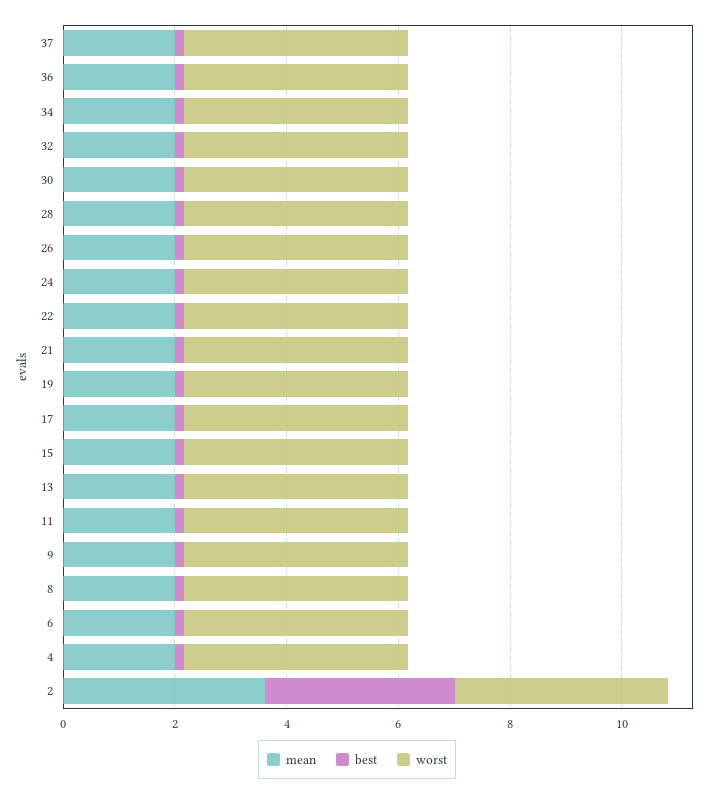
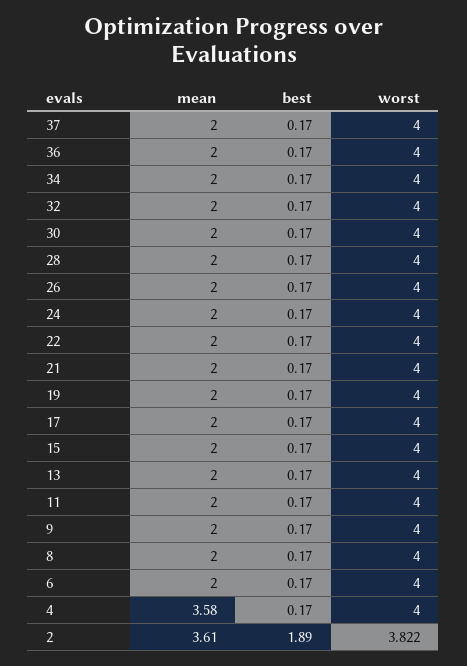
  {
    "mean": {
      "37": 2,
      "36": 2,
      "34": 2,
      "32": 2,
      "30": 2,
      "28": 2,
      "26": 2,
      "24": 2,
      "22": 2,
      "21": 2,
      "19": 2,
      "17": 2,
      "15": 2,
      "13": 2,
      "11": 2,
      "9": 2,
      "8": 2,
      "6": 2,
-     "4": 2,
+     "4": 3.58,
      "2": 3.61
    },
    "best": {
      "37": 0.17,
      "36": 0.17,
      "34": 0.17,
      "32": 0.17,
      "30": 0.17,
      "28": 0.17,
      "26": 0.17,
      "24": 0.17,
      "22": 0.17,
      "21": 0.17,
      "19": 0.17,
      "17": 0.17,
      "15": 0.17,
      "13": 0.17,
      "11": 0.17,
      "9": 0.17,
      "8": 0.17,
      "6": 0.17,
      "4": 0.17,
-     "2": 3.5
+     "2": 1.89
    },
    "worst": {
      "37": 4,
      "36": 4,
      "34": 4,
      "32": 4,
      "30": 4,
      "28": 4,
      "26": 4,
      "24": 4,
      "22": 4,
      "21": 4,
      "19": 4,
      "17": 4,
      "15": 4,
      "13": 4,
      "11": 4,
      "9": 4,
      "8": 4,
      "6": 4,
      "4": 4,
      "2": 3.822
    }
  }

